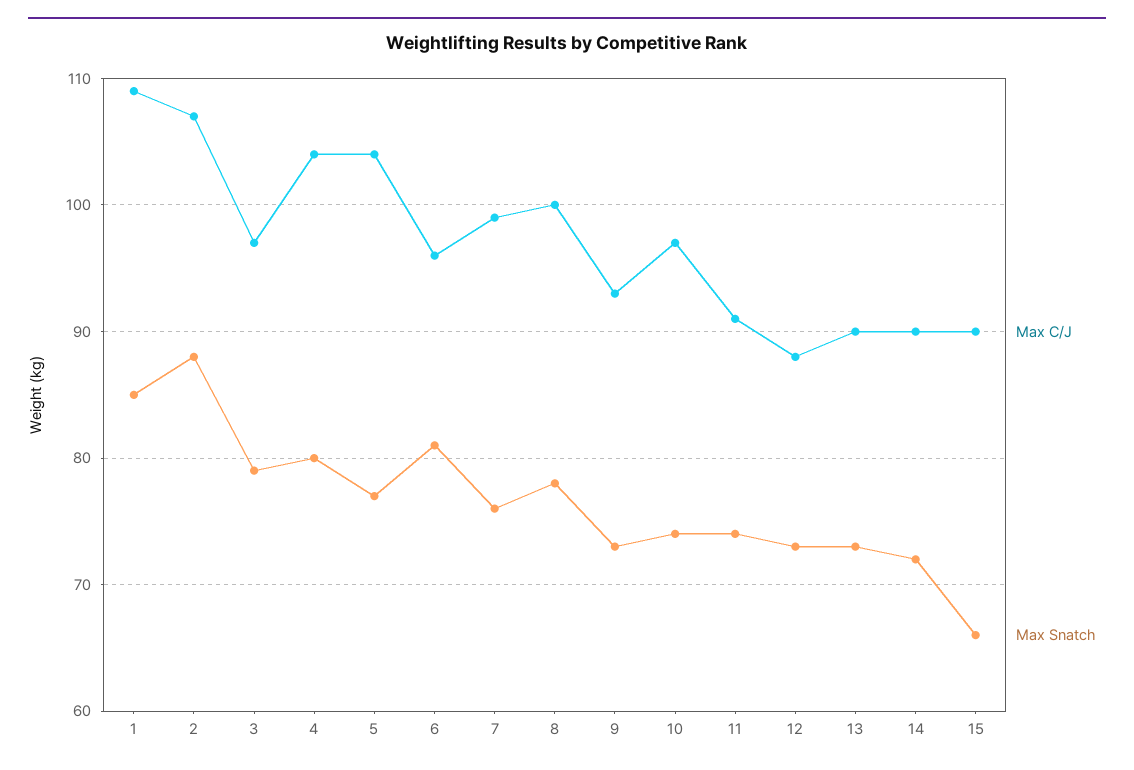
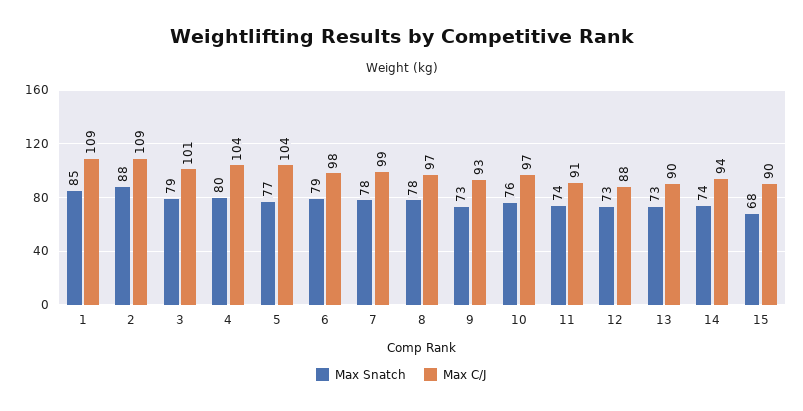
  {
    "Max C/J": {
      "1": 109,
-     "2": 107,
+     "2": 109,
-     "3": 97,
+     "3": 101,
      "4": 104,
      "5": 104,
-     "6": 96,
+     "6": 98,
      "7": 99,
-     "8": 100,
+     "8": 97,
      "9": 93,
      "10": 97,
      "11": 91,
      "12": 88,
      "13": 90,
-     "14": 90,
+     "14": 94,
      "15": 90
    },
    "Max Snatch": {
      "1": 85,
      "2": 88,
      "3": 79,
      "4": 80,
      "5": 77,
-     "6": 81,
+     "6": 79,
-     "7": 76,
+     "7": 78,
      "8": 78,
      "9": 73,
-     "10": 74,
+     "10": 76,
      "11": 74,
      "12": 73,
      "13": 73,
-     "14": 72,
+     "14": 74,
-     "15": 66
+     "15": 68
    }
  }

